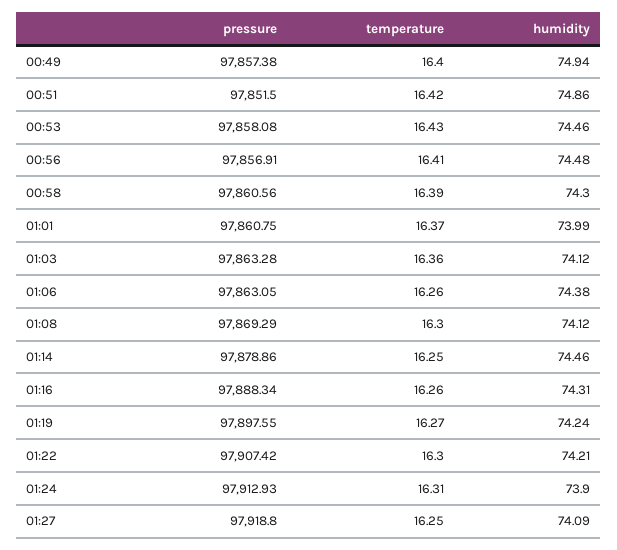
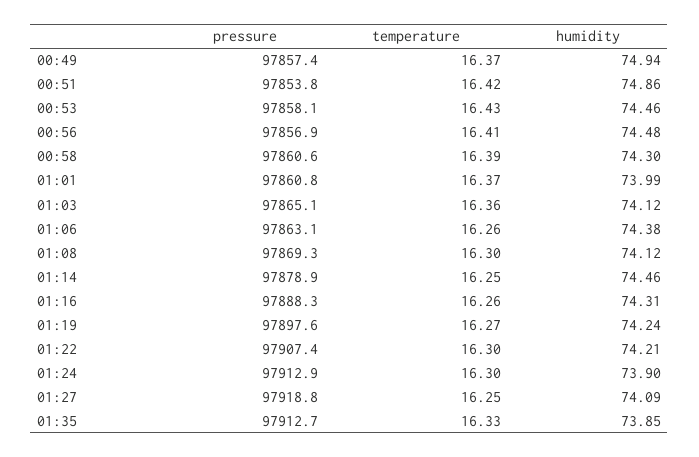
  {
    "pressure": {
      "00:49": 97857.38,
-     "00:51": 97851.5,
+     "00:51": 97853.8,
      "00:53": 97858.08,
      "00:56": 97856.91,
      "00:58": 97860.56,
      "01:01": 97860.75,
-     "01:03": 97863.28,
+     "01:03": 97865.1,
      "01:06": 97863.05,
      "01:08": 97869.29,
      "01:14": 97878.86,
      "01:16": 97888.34,
      "01:19": 97897.55,
      "01:22": 97907.42,
      "01:24": 97912.93,
-     "01:27": 97918.8
+     "01:27": 97918.8,
+     "01:35": 97912.7
    },
    "temperature": {
-     "00:49": 16.4,
+     "00:49": 16.37,
      "00:51": 16.42,
      "00:53": 16.43,
      "00:56": 16.41,
      "00:58": 16.39,
      "01:01": 16.37,
      "01:03": 16.36,
      "01:06": 16.26,
      "01:08": 16.3,
      "01:14": 16.25,
      "01:16": 16.26,
      "01:19": 16.27,
      "01:22": 16.3,
-     "01:24": 16.31,
+     "01:24": 16.3,
-     "01:27": 16.25
+     "01:27": 16.25,
+     "01:35": 16.33
    },
    "humidity": {
      "00:49": 74.94,
      "00:51": 74.86,
      "00:53": 74.46,
      "00:56": 74.48,
      "00:58": 74.3,
      "01:01": 73.99,
      "01:03": 74.12,
      "01:06": 74.38,
      "01:08": 74.12,
      "01:14": 74.46,
      "01:16": 74.31,
      "01:19": 74.24,
      "01:22": 74.21,
      "01:24": 73.9,
-     "01:27": 74.09
+     "01:27": 74.09,
+     "01:35": 73.85
    }
  }

